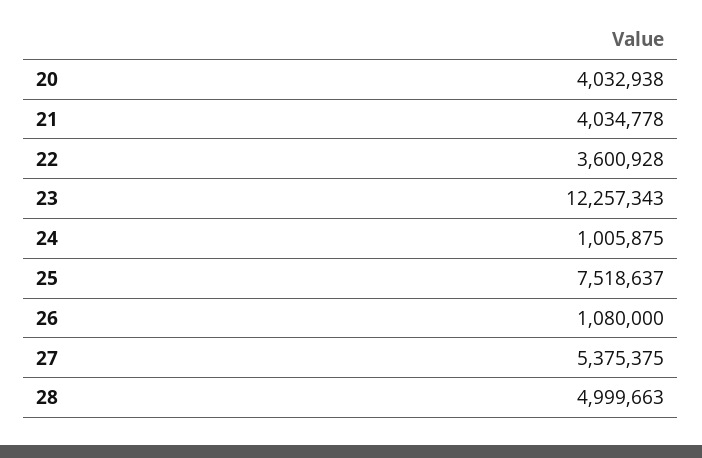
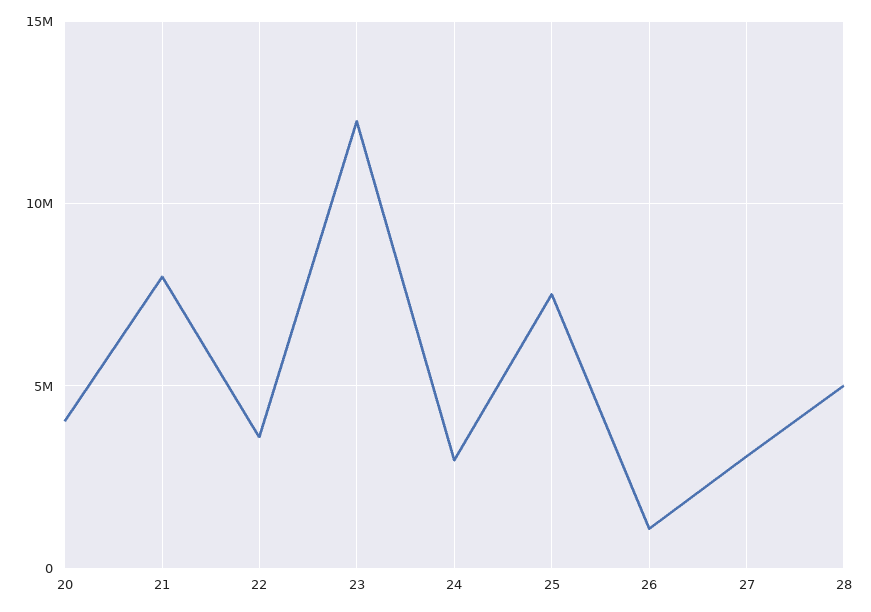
  {
    "20": 4032938,
-   "21": 4034778,
+   "21": 8000000,
    "22": 3600928,
    "23": 12257343,
-   "24": 1005875,
+   "24": 3000000,
    "25": 7518637,
    "26": 1080000,
-   "27": 5375375,
+   "27": 3000000,
    "28": 4999663
  }

